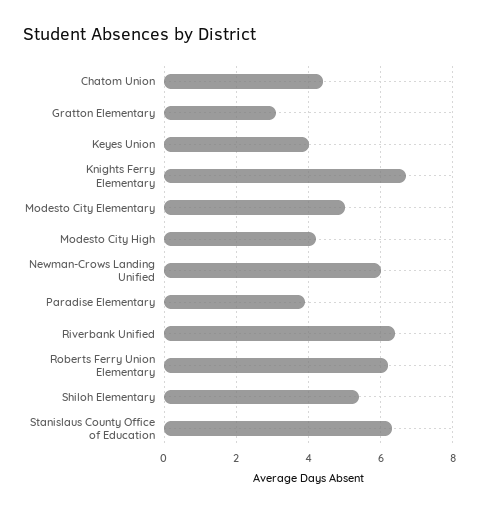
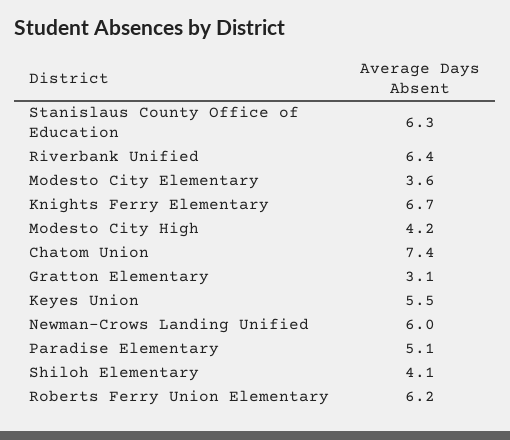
  {
-   "Chatom Union": 4.5,
+   "Chatom Union": 7.4,
    "Gratton Elementary": 3.1,
-   "Keyes Union": 4,
+   "Keyes Union": 5.5,
    "Knights Ferry Elementary": 6.7,
-   "Modesto City Elementary": 5,
+   "Modesto City Elementary": 3.6,
    "Modesto City High": 4.2,
    "Newman-Crows Landing Unified": 6,
-   "Paradise Elementary": 4,
+   "Paradise Elementary": 5.1,
    "Riverbank Unified": 6.4,
    "Roberts Ferry Union Elementary": 6.2,
-   "Shiloh Elementary": 5.5,
+   "Shiloh Elementary": 4.1,
    "Stanislaus County Office of Education": 6.3
  }

